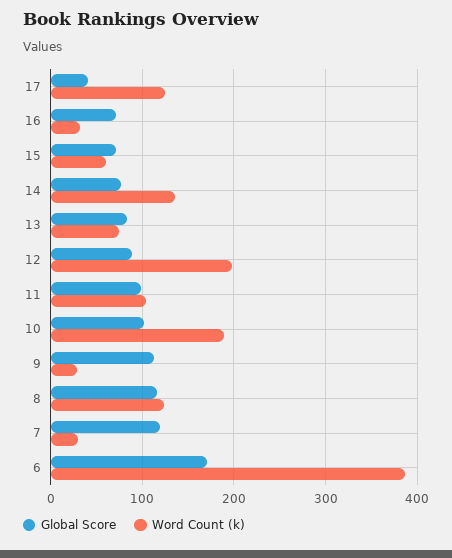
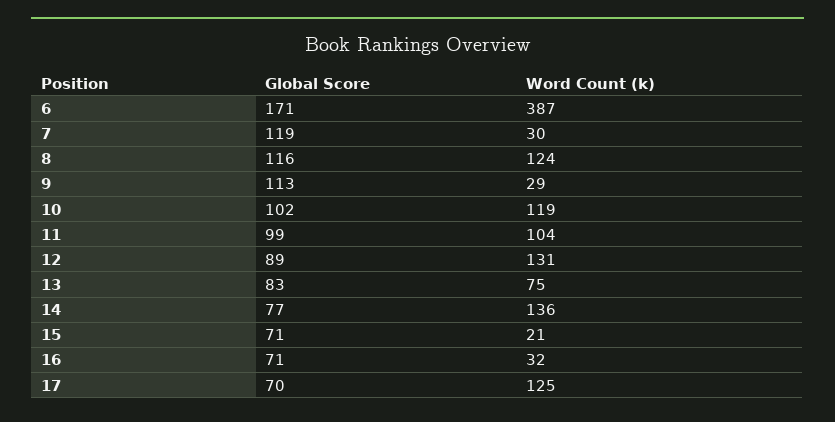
  {
    "Global Score": {
-     "17": 40,
+     "17": 70,
      "16": 71,
      "15": 71,
      "14": 77,
      "13": 83,
      "12": 89,
      "11": 99,
      "10": 102,
      "9": 113,
      "8": 116,
      "7": 119,
      "6": 171
    },
    "Word Count (k)": {
      "17": 125,
      "16": 32,
-     "15": 60,
+     "15": 21,
      "14": 136,
      "13": 75,
-     "12": 200,
+     "12": 131,
      "11": 104,
-     "10": 190,
+     "10": 119,
      "9": 29,
      "8": 124,
      "7": 30,
      "6": 387
    }
  }

